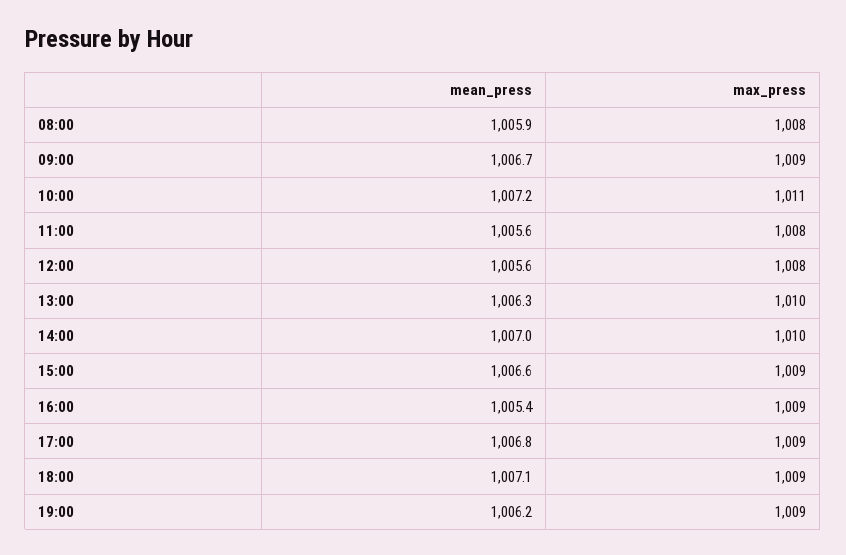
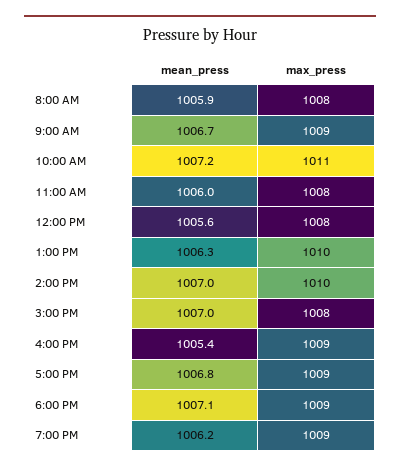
  {
    "mean_press": {
      "08:00": 1005.9,
      "09:00": 1006.7,
      "10:00": 1007.2,
-     "11:00": 1005.6,
+     "11:00": 1006,
      "12:00": 1005.6,
      "13:00": 1006.3,
      "14:00": 1007,
-     "15:00": 1006.6,
+     "15:00": 1007,
      "16:00": 1005.4,
      "17:00": 1006.8,
      "18:00": 1007.1,
      "19:00": 1006.2
    },
    "max_press": {
      "08:00": 1008,
      "09:00": 1009,
      "10:00": 1011,
      "11:00": 1008,
      "12:00": 1008,
      "13:00": 1010,
      "14:00": 1010,
-     "15:00": 1009,
+     "15:00": 1008,
      "16:00": 1009,
      "17:00": 1009,
      "18:00": 1009,
      "19:00": 1009
    }
  }

